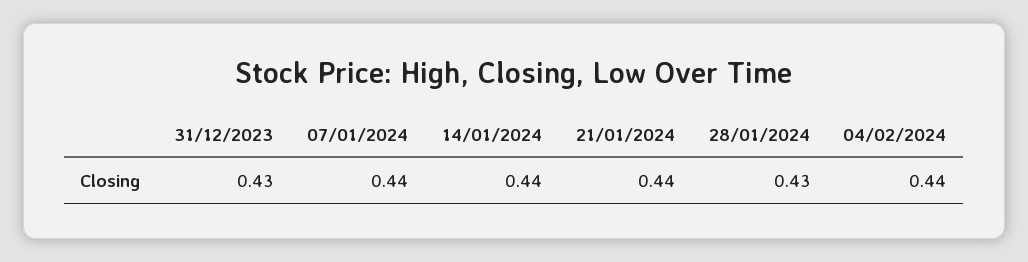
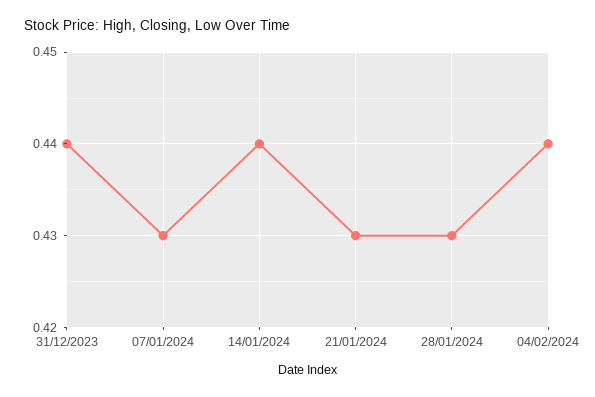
  {
-   "31/12/2023": 0.43,
+   "31/12/2023": 0.44,
-   "07/01/2024": 0.44,
+   "07/01/2024": 0.43,
    "14/01/2024": 0.44,
-   "21/01/2024": 0.44,
+   "21/01/2024": 0.43,
    "28/01/2024": 0.43,
    "04/02/2024": 0.44
  }

